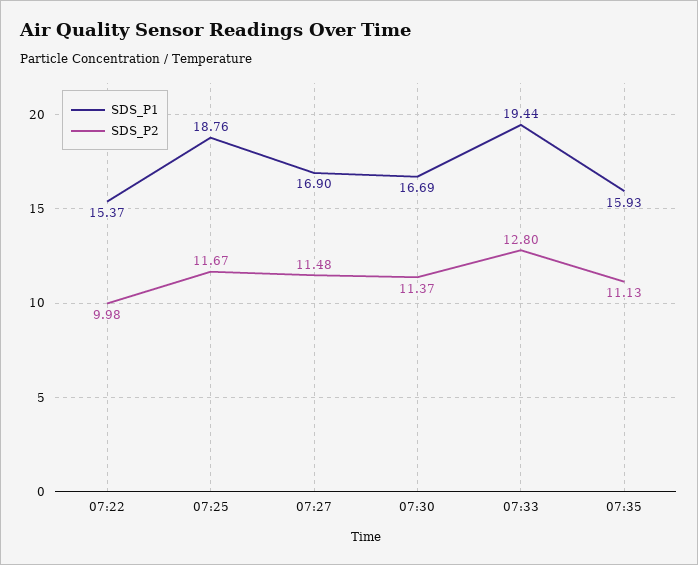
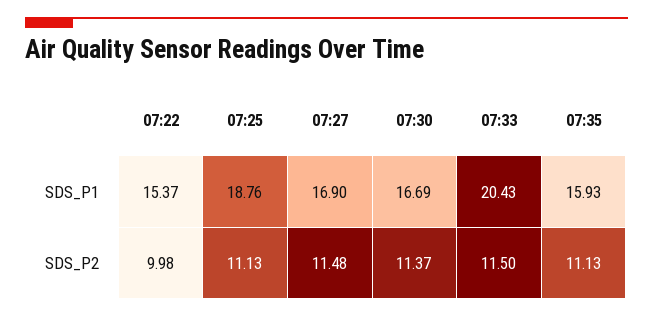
  {
    "SDS_P1": {
      "07:22": 15.37,
      "07:25": 18.76,
      "07:27": 16.9,
      "07:30": 16.69,
-     "07:33": 19.44,
+     "07:33": 20.43,
      "07:35": 15.93
    },
    "SDS_P2": {
      "07:22": 9.98,
-     "07:25": 11.67,
+     "07:25": 11.13,
      "07:27": 11.48,
      "07:30": 11.37,
-     "07:33": 12.8,
+     "07:33": 11.5,
      "07:35": 11.13
    }
  }

